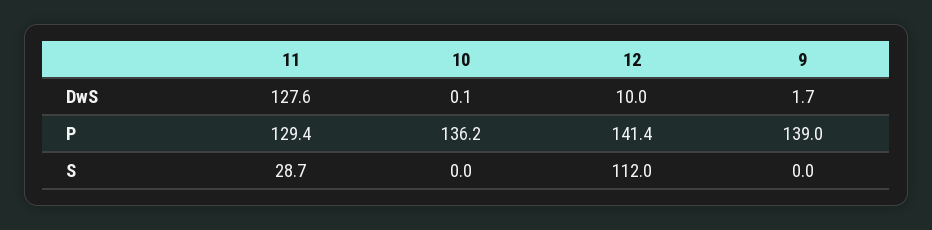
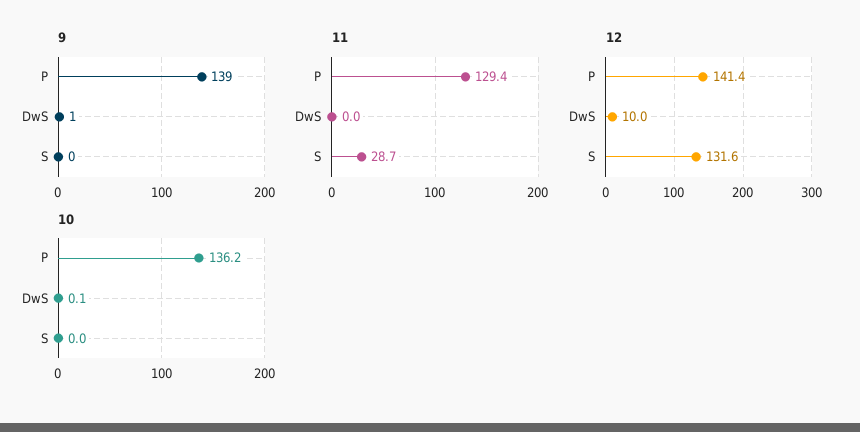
  {
    "11": {
-     "DwS": 127.6,
+     "DwS": 0,
      "P": 129.4,
      "S": 28.7
    },
    "10": {
      "DwS": 0.1,
      "P": 136.2,
      "S": 0
    },
    "12": {
      "DwS": 10,
      "P": 141.4,
-     "S": 112
+     "S": 131.6
    },
    "9": {
-     "DwS": 1.7,
+     "DwS": 1,
      "P": 139,
      "S": 0
    }
  }

